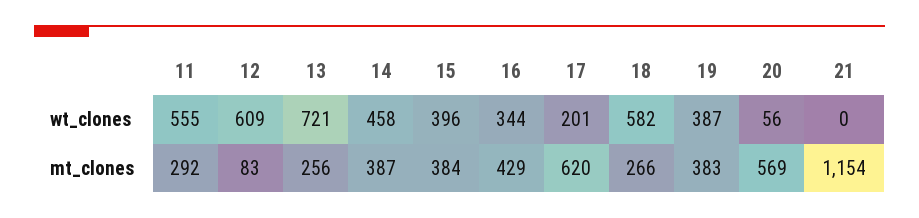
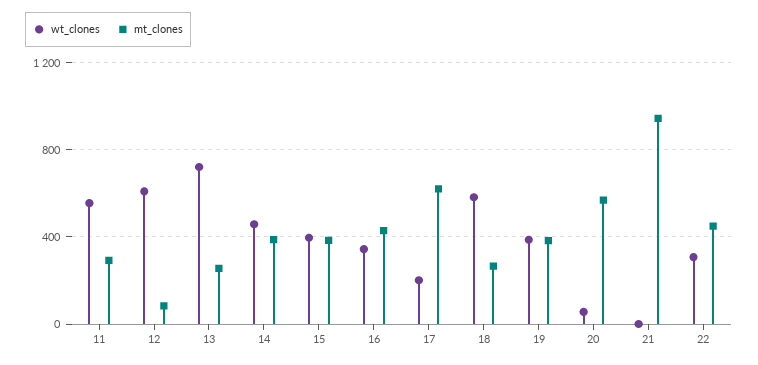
  {
    "wt_clones": {
      "11": 555,
      "12": 609,
      "13": 721,
      "14": 458,
      "15": 396,
      "16": 344,
      "17": 201,
      "18": 582,
      "19": 387,
      "20": 56,
-     "21": 0
+     "21": 0,
+     "22": 300
    },
    "mt_clones": {
      "11": 292,
      "12": 83,
      "13": 256,
      "14": 387,
      "15": 384,
      "16": 429,
      "17": 620,
      "18": 266,
      "19": 383,
      "20": 569,
-     "21": 1154
+     "21": 950,
+     "22": 450
    }
  }

